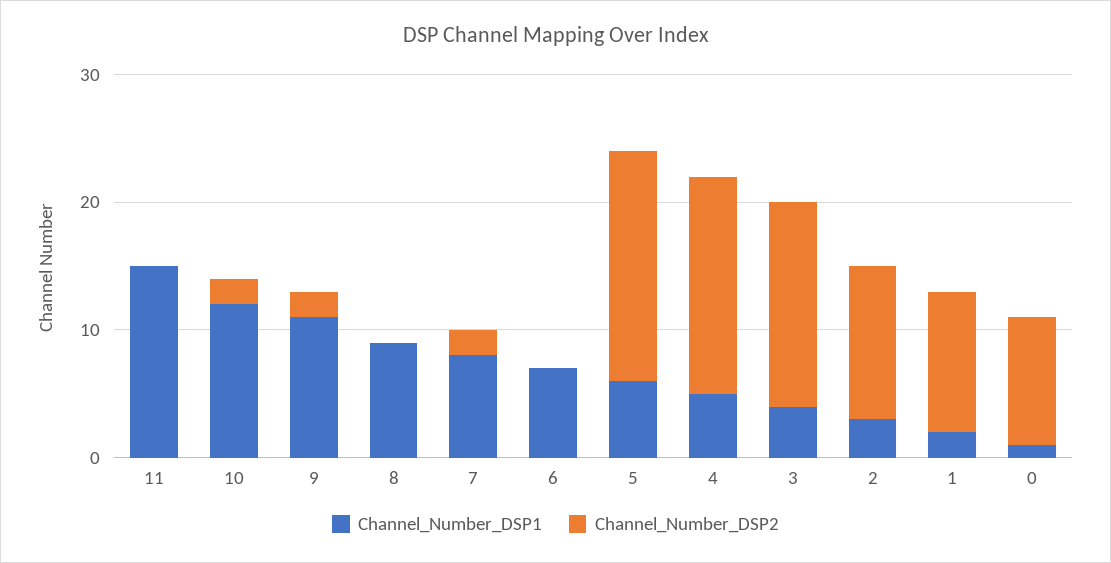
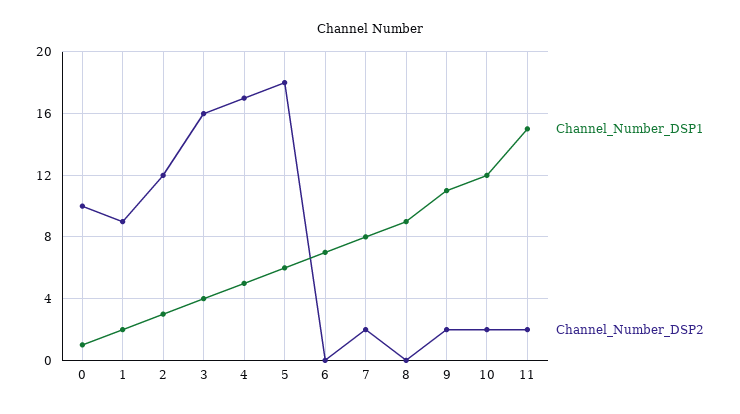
  {
    "Channel_Number_DSP1": {
      "11": 15,
      "10": 12,
      "9": 11,
      "8": 9,
      "7": 8,
      "6": 7,
      "5": 6,
      "4": 5,
      "3": 4,
      "2": 3,
      "1": 2,
      "0": 1
    },
    "Channel_Number_DSP2": {
-     "11": 0,
+     "11": 2,
      "10": 2,
      "9": 2,
      "8": 0,
      "7": 2,
      "6": 0,
      "5": 18,
      "4": 17,
      "3": 16,
      "2": 12,
-     "1": 11,
+     "1": 9,
      "0": 10
    }
  }

